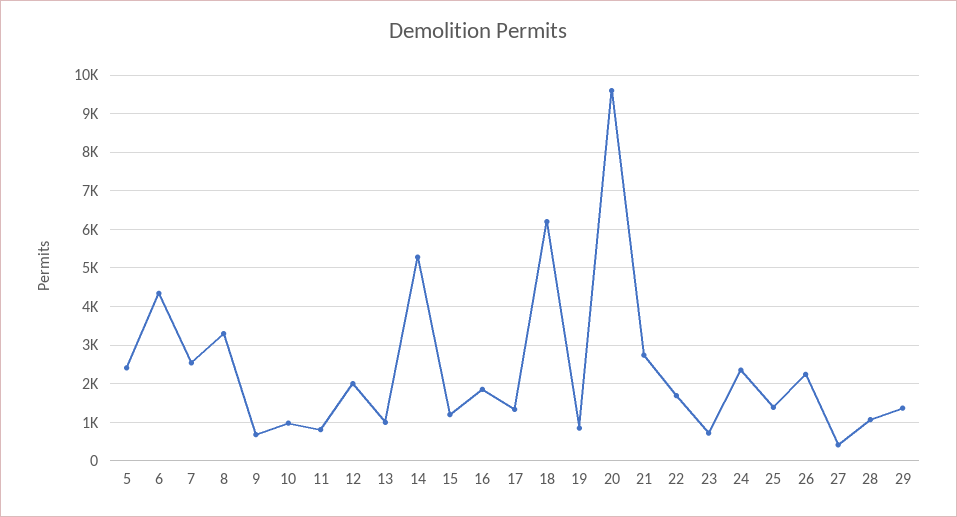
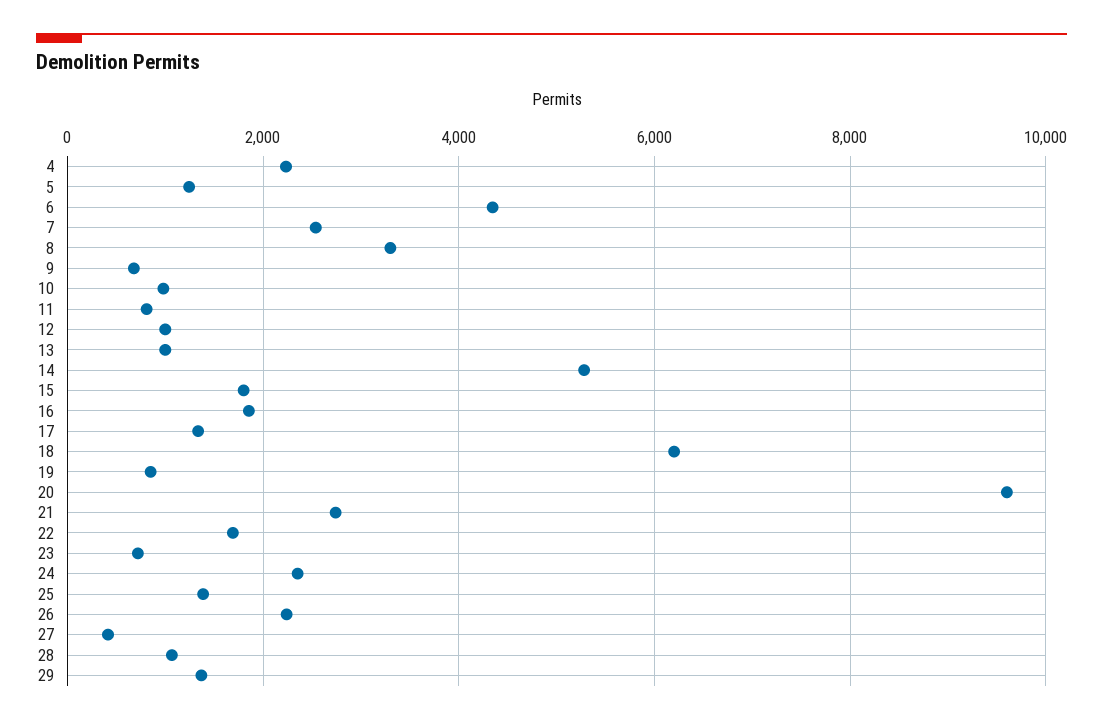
  {
-   "5": 2400,
+   "5": 1200,
    "6": 4400,
    "7": 2600,
    "8": 3400,
    "9": 600,
    "10": 1000,
    "11": 800,
-   "12": 2000,
+   "12": 1000,
    "13": 1000,
    "14": 5200,
-   "15": 1200,
+   "15": 1800,
    "16": 1800,
    "17": 1400,
    "18": 6200,
    "19": 800,
    "20": 9600,
    "21": 2800,
    "22": 1600,
    "23": 800,
    "24": 2400,
    "25": 1400,
    "26": 2200,
    "27": 400,
    "28": 1000,
-   "29": 1400
+   "29": 1400,
+   "4": 2200
  }

